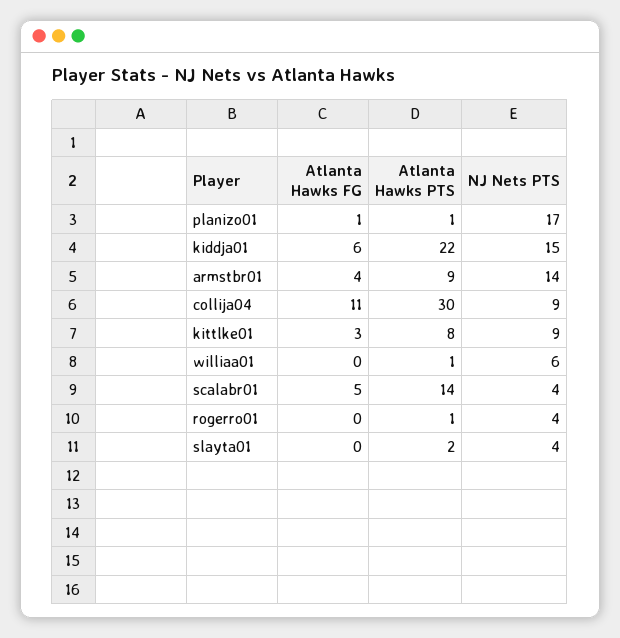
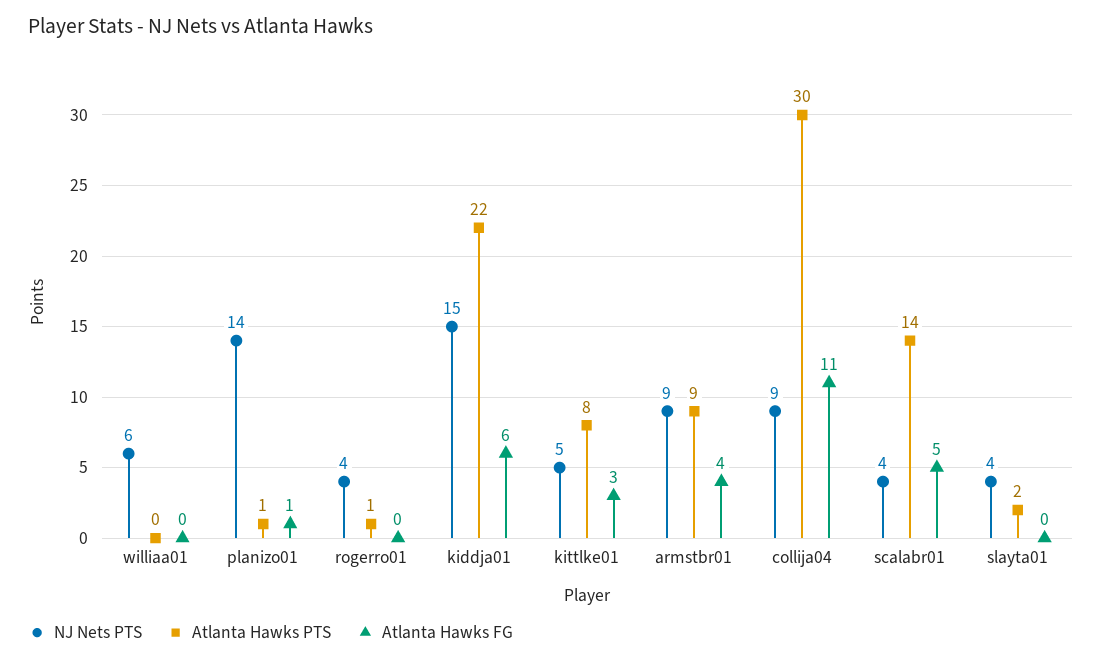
  {
    "Atlanta Hawks FG": {
      "planizo01": 1,
      "kiddja01": 6,
      "armstbr01": 4,
      "collija04": 11,
      "kittlke01": 3,
      "williaa01": 0,
      "scalabr01": 5,
      "rogerro01": 0,
      "slayta01": 0
    },
    "Atlanta Hawks PTS": {
      "planizo01": 1,
      "kiddja01": 22,
      "armstbr01": 9,
      "collija04": 30,
      "kittlke01": 8,
-     "williaa01": 1,
+     "williaa01": 0,
      "scalabr01": 14,
      "rogerro01": 1,
      "slayta01": 2
    },
    "NJ Nets PTS": {
-     "planizo01": 17,
+     "planizo01": 14,
      "kiddja01": 15,
-     "armstbr01": 14,
+     "armstbr01": 9,
      "collija04": 9,
-     "kittlke01": 9,
+     "kittlke01": 5,
      "williaa01": 6,
      "scalabr01": 4,
      "rogerro01": 4,
      "slayta01": 4
    }
  }

